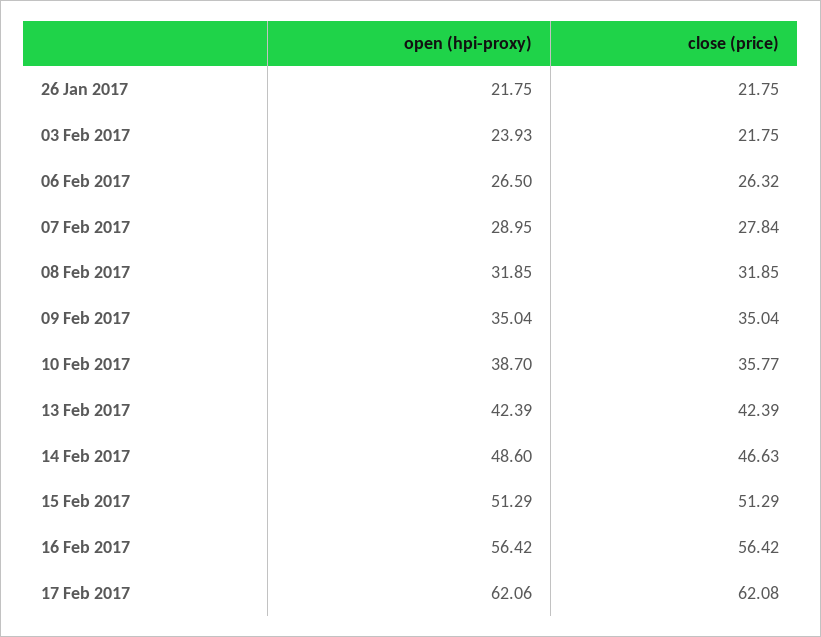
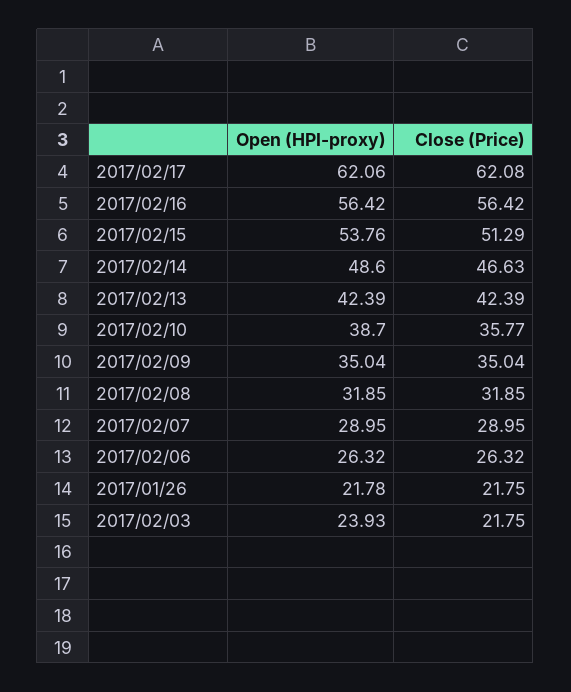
  {
    "open (hpi-proxy)": {
-     "26 Jan 2017": 21.75,
+     "26 Jan 2017": 21.78,
      "03 Feb 2017": 23.93,
-     "06 Feb 2017": 26.5,
+     "06 Feb 2017": 26.32,
      "07 Feb 2017": 28.95,
      "08 Feb 2017": 31.85,
      "09 Feb 2017": 35.04,
      "10 Feb 2017": 38.7,
      "13 Feb 2017": 42.39,
      "14 Feb 2017": 48.6,
-     "15 Feb 2017": 51.29,
+     "15 Feb 2017": 53.76,
      "16 Feb 2017": 56.42,
      "17 Feb 2017": 62.06
    },
    "close (price)": {
      "26 Jan 2017": 21.75,
      "03 Feb 2017": 21.75,
      "06 Feb 2017": 26.32,
-     "07 Feb 2017": 27.84,
+     "07 Feb 2017": 28.95,
      "08 Feb 2017": 31.85,
      "09 Feb 2017": 35.04,
      "10 Feb 2017": 35.77,
      "13 Feb 2017": 42.39,
      "14 Feb 2017": 46.63,
      "15 Feb 2017": 51.29,
      "16 Feb 2017": 56.42,
      "17 Feb 2017": 62.08
    }
  }

